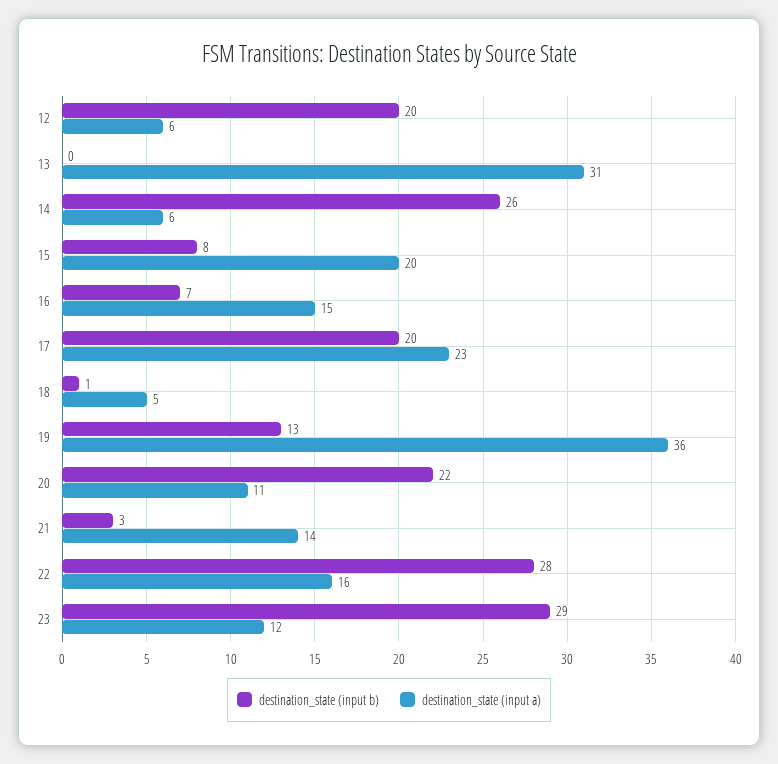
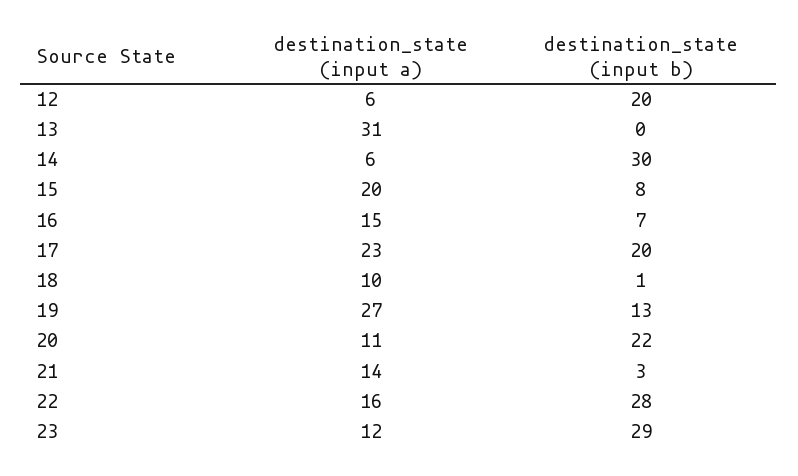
  {
    "destination_state (input b)": {
      "12": 20,
      "13": 0,
-     "14": 26,
+     "14": 30,
      "15": 8,
      "16": 7,
      "17": 20,
      "18": 1,
      "19": 13,
      "20": 22,
      "21": 3,
      "22": 28,
      "23": 29
    },
    "destination_state (input a)": {
      "12": 6,
      "13": 31,
      "14": 6,
      "15": 20,
      "16": 15,
      "17": 23,
-     "18": 5,
+     "18": 10,
-     "19": 36,
+     "19": 27,
      "20": 11,
      "21": 14,
      "22": 16,
      "23": 12
    }
  }

